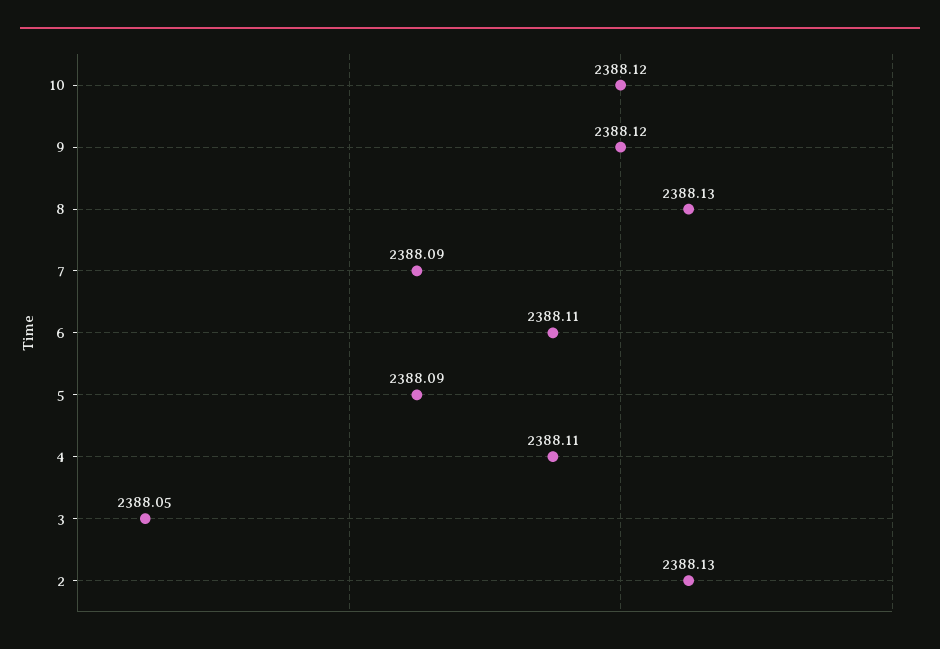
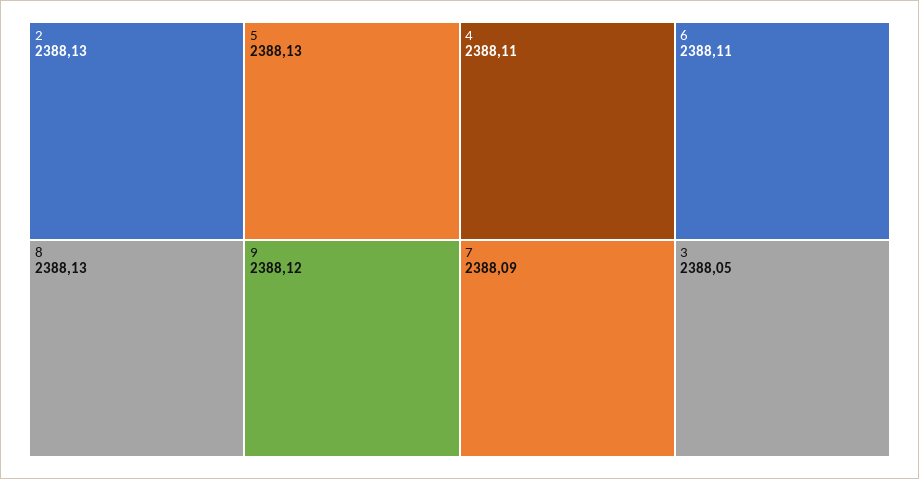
  {
-   "10": 2388.12,
    "9": 2388.12,
    "8": 2388.13,
    "7": 2388.09,
    "6": 2388.11,
-   "5": 2388.09,
+   "5": 2388.13,
    "4": 2388.11,
    "3": 2388.05,
    "2": 2388.13
  }

